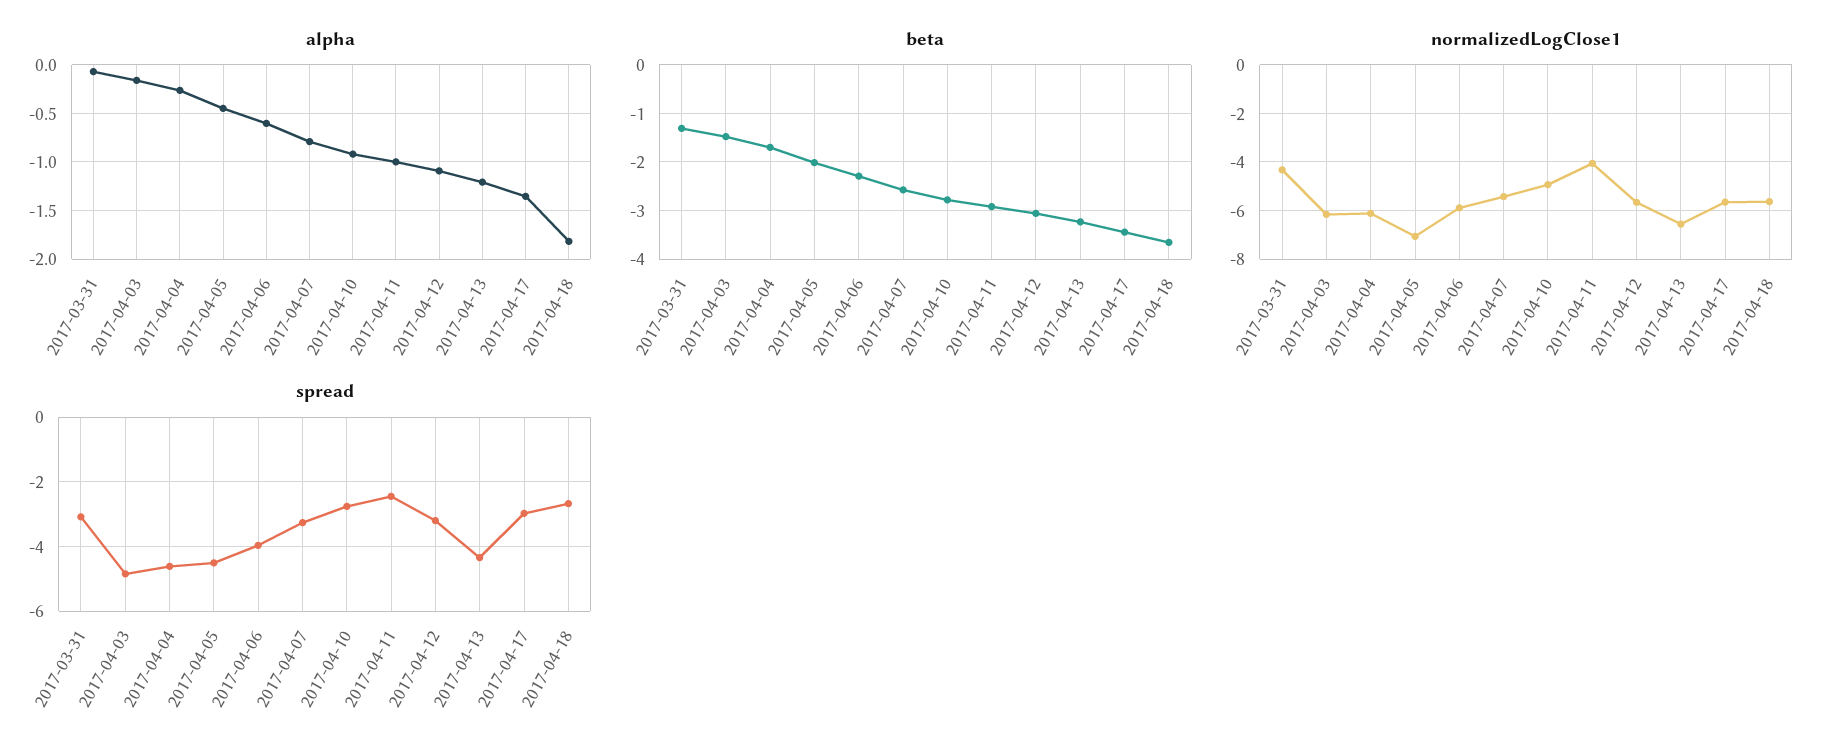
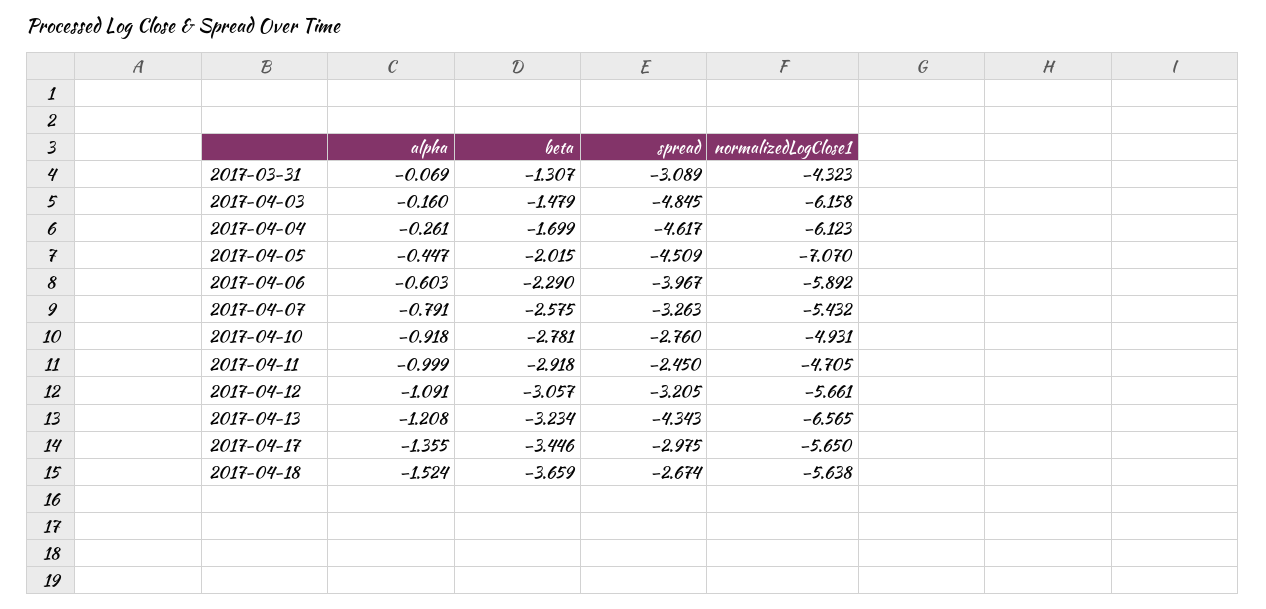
  {
    "alpha": {
      "2017-03-31": -0.069,
      "2017-04-03": -0.16,
      "2017-04-04": -0.261,
      "2017-04-05": -0.447,
      "2017-04-06": -0.603,
      "2017-04-07": -0.791,
      "2017-04-10": -0.918,
      "2017-04-11": -0.999,
      "2017-04-12": -1.091,
      "2017-04-13": -1.208,
      "2017-04-17": -1.355,
-     "2017-04-18": -1.8
+     "2017-04-18": -1.524
    },
    "beta": {
      "2017-03-31": -1.307,
      "2017-04-03": -1.479,
      "2017-04-04": -1.699,
      "2017-04-05": -2.015,
      "2017-04-06": -2.29,
      "2017-04-07": -2.575,
      "2017-04-10": -2.781,
      "2017-04-11": -2.918,
      "2017-04-12": -3.057,
      "2017-04-13": -3.234,
      "2017-04-17": -3.446,
      "2017-04-18": -3.659
    },
    "normalizedLogClose1": {
      "2017-03-31": -4.323,
      "2017-04-03": -6.158,
      "2017-04-04": -6.123,
      "2017-04-05": -7.07,
      "2017-04-06": -5.892,
      "2017-04-07": -5.432,
      "2017-04-10": -4.931,
-     "2017-04-11": -4,
+     "2017-04-11": -4.705,
      "2017-04-12": -5.661,
      "2017-04-13": -6.565,
      "2017-04-17": -5.65,
      "2017-04-18": -5.638
    },
    "spread": {
      "2017-03-31": -3.089,
      "2017-04-03": -4.845,
      "2017-04-04": -4.617,
      "2017-04-05": -4.509,
      "2017-04-06": -3.967,
      "2017-04-07": -3.263,
      "2017-04-10": -2.76,
      "2017-04-11": -2.45,
      "2017-04-12": -3.205,
      "2017-04-13": -4.343,
      "2017-04-17": -2.975,
      "2017-04-18": -2.674
    }
  }

